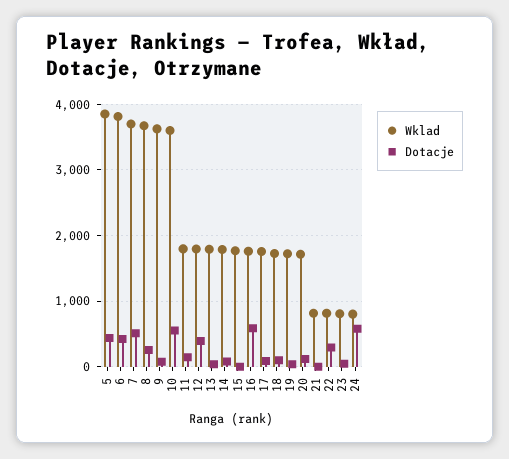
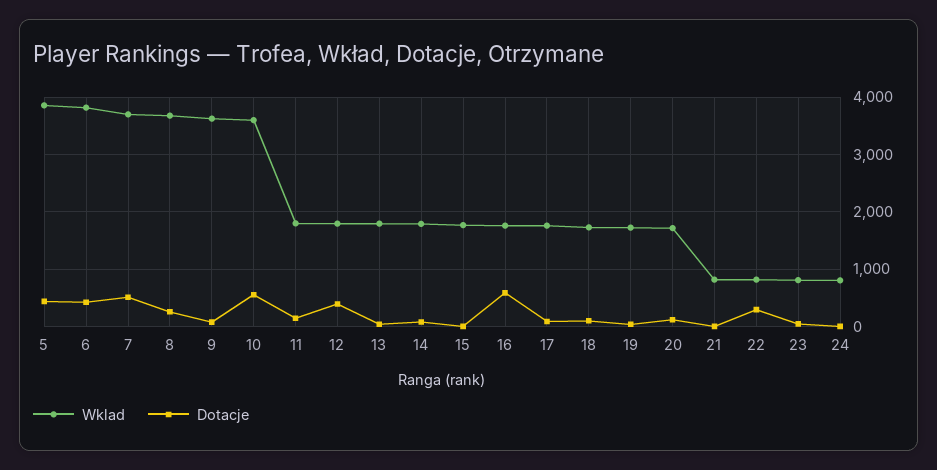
  {
    "Wklad": {
      "5": 3900,
      "6": 3800,
      "7": 3700,
      "8": 3700,
      "9": 3600,
      "10": 3600,
      "11": 1800,
      "12": 1800,
      "13": 1800,
      "14": 1800,
      "15": 1800,
      "16": 1800,
      "17": 1800,
      "18": 1700,
      "19": 1700,
      "20": 1700,
      "21": 800,
      "22": 800,
      "23": 800,
      "24": 800
    },
    "Dotacje": {
      "5": 400,
      "6": 400,
      "7": 500,
      "8": 300,
      "9": 100,
      "10": 600,
      "11": 100,
      "12": 400,
      "13": 0,
      "14": 100,
      "15": 0,
      "16": 600,
      "17": 100,
      "18": 100,
      "19": 0,
      "20": 100,
      "21": 0,
      "22": 300,
      "23": 0,
-     "24": 600
+     "24": 0
    }
  }

